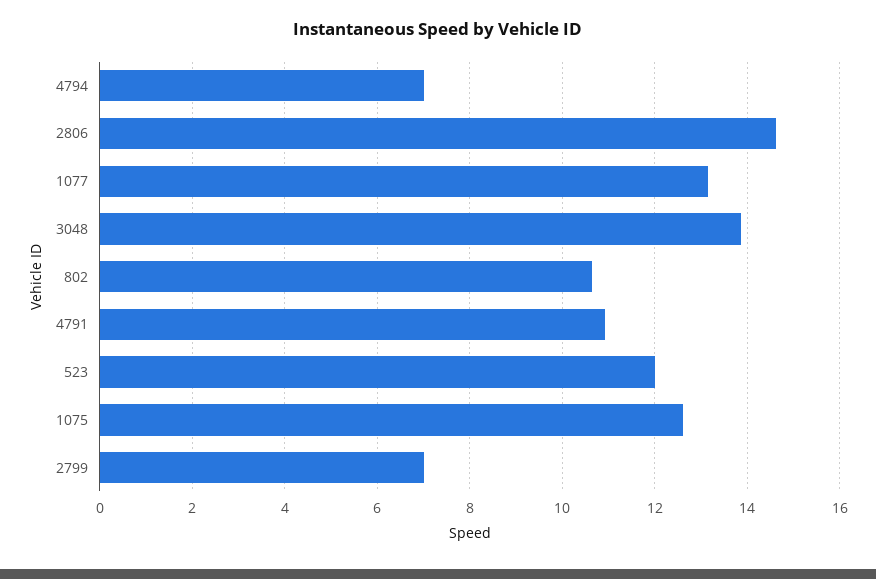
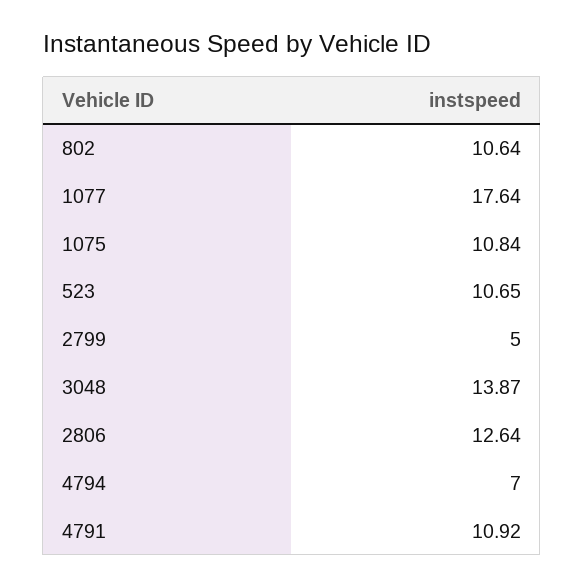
  {
    "4794": 7,
-   "2806": 14.6,
+   "2806": 12.64,
-   "1077": 13.2,
+   "1077": 17.64,
    "3048": 13.87,
    "802": 10.64,
    "4791": 10.92,
-   "523": 12,
+   "523": 10.65,
-   "1075": 12.6,
+   "1075": 10.84,
-   "2799": 7
+   "2799": 5
  }

